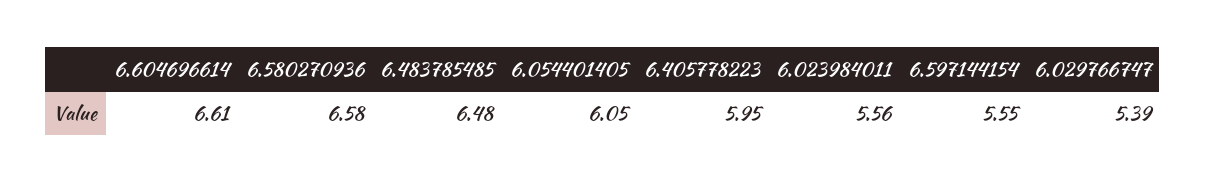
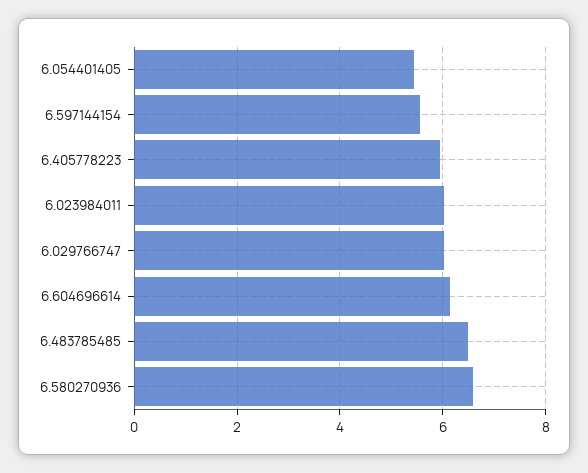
  {
-   "6.604696614": 6.61,
+   "6.604696614": 6.2,
    "6.580270936": 6.58,
    "6.483785485": 6.48,
-   "6.054401405": 6.05,
+   "6.054401405": 5.4,
    "6.405778223": 5.95,
-   "6.023984011": 5.56,
+   "6.023984011": 6,
    "6.597144154": 5.55,
-   "6.029766747": 5.39
+   "6.029766747": 6
  }

